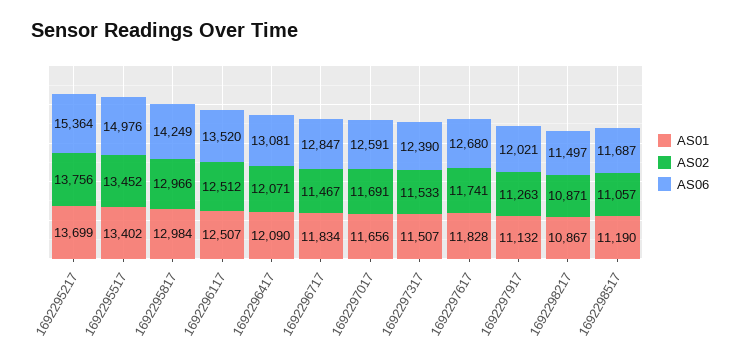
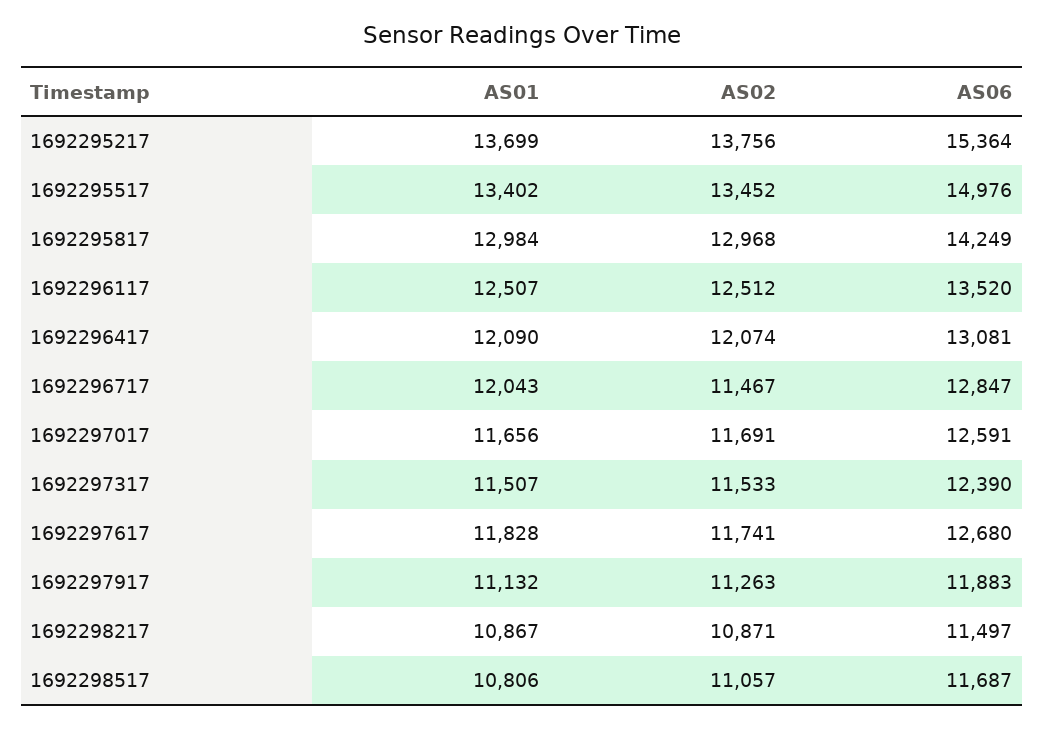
  {
    "AS01": {
      "1692295217": 13699,
      "1692295517": 13402,
      "1692295817": 12984,
      "1692296117": 12507,
      "1692296417": 12090,
-     "1692296717": 11834,
+     "1692296717": 12043,
      "1692297017": 11656,
      "1692297317": 11507,
      "1692297617": 11828,
      "1692297917": 11132,
      "1692298217": 10867,
-     "1692298517": 11190
+     "1692298517": 10806
    },
    "AS02": {
      "1692295217": 13756,
      "1692295517": 13452,
-     "1692295817": 12966,
+     "1692295817": 12968,
      "1692296117": 12512,
-     "1692296417": 12071,
+     "1692296417": 12074,
      "1692296717": 11467,
      "1692297017": 11691,
      "1692297317": 11533,
      "1692297617": 11741,
      "1692297917": 11263,
      "1692298217": 10871,
      "1692298517": 11057
    },
    "AS06": {
      "1692295217": 15364,
      "1692295517": 14976,
      "1692295817": 14249,
      "1692296117": 13520,
      "1692296417": 13081,
      "1692296717": 12847,
      "1692297017": 12591,
      "1692297317": 12390,
      "1692297617": 12680,
-     "1692297917": 12021,
+     "1692297917": 11883,
      "1692298217": 11497,
      "1692298517": 11687
    }
  }

